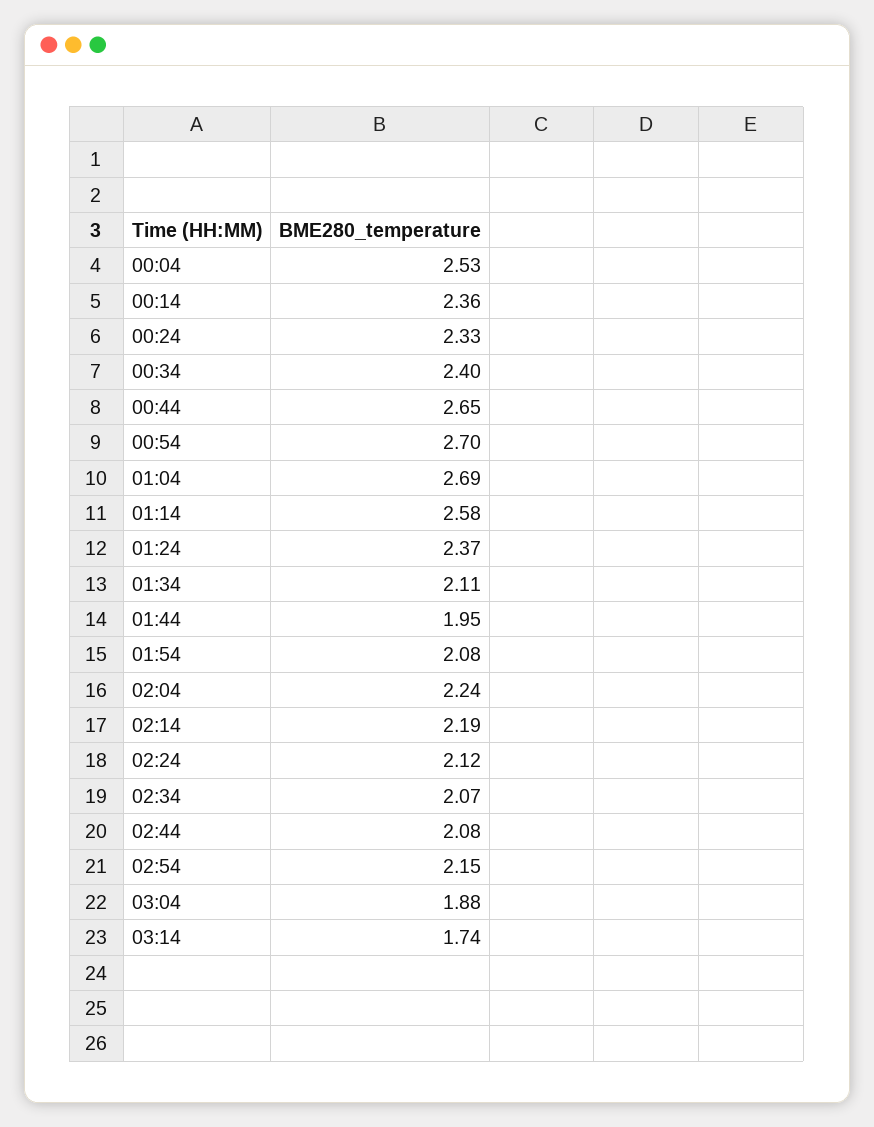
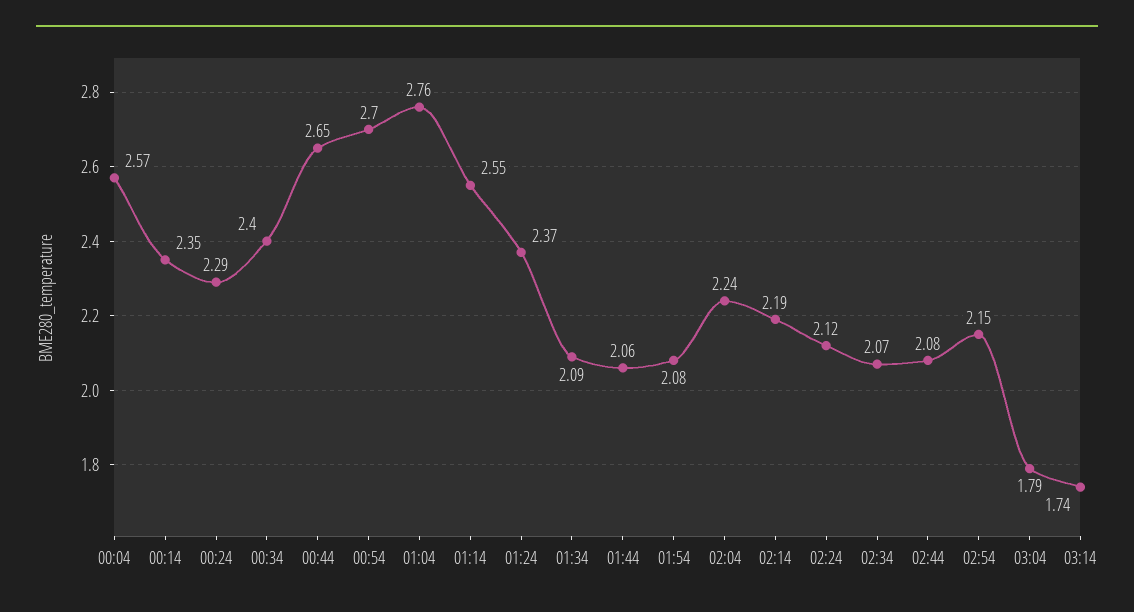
  {
-   "00:04": 2.53,
+   "00:04": 2.57,
-   "00:14": 2.36,
+   "00:14": 2.35,
-   "00:24": 2.33,
+   "00:24": 2.29,
    "00:34": 2.4,
    "00:44": 2.65,
    "00:54": 2.7,
-   "01:04": 2.69,
+   "01:04": 2.76,
-   "01:14": 2.58,
+   "01:14": 2.55,
    "01:24": 2.37,
-   "01:34": 2.11,
+   "01:34": 2.09,
-   "01:44": 1.95,
+   "01:44": 2.06,
    "01:54": 2.08,
    "02:04": 2.24,
    "02:14": 2.19,
    "02:24": 2.12,
    "02:34": 2.07,
    "02:44": 2.08,
    "02:54": 2.15,
-   "03:04": 1.88,
+   "03:04": 1.79,
    "03:14": 1.74
  }

